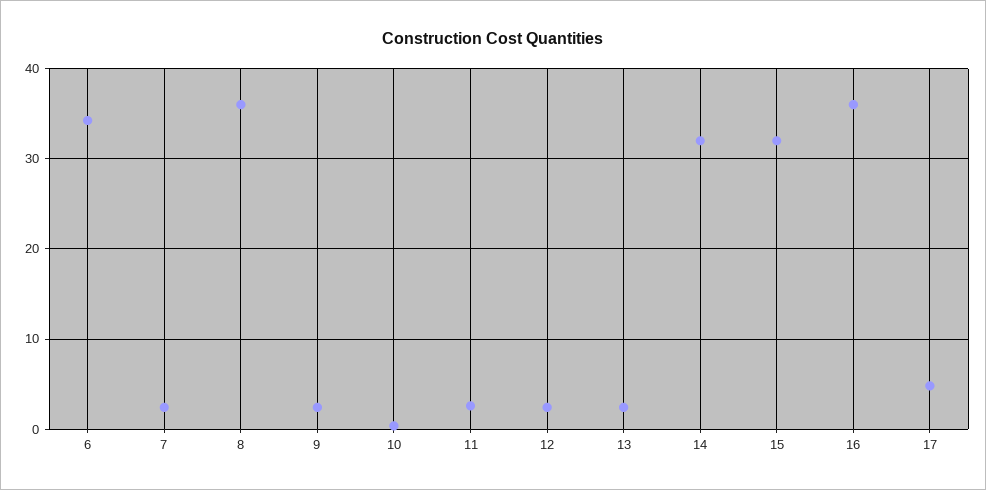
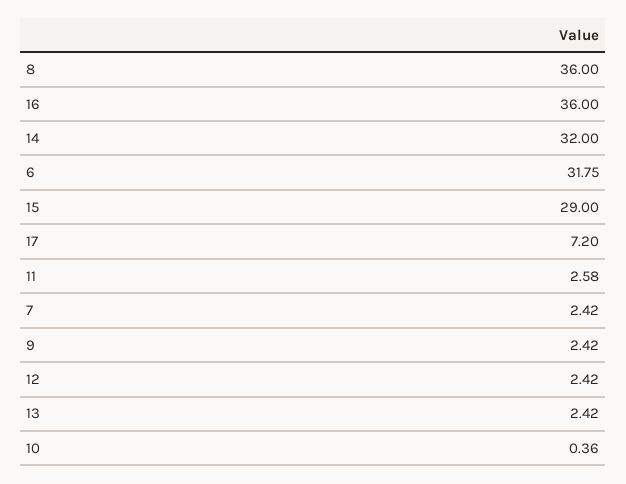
  {
-   "6": 34,
+   "6": 31.75,
    "7": 2.42,
    "8": 36,
    "9": 2.42,
    "10": 0.36,
    "11": 2.58,
    "12": 2.42,
    "13": 2.42,
    "14": 32,
-   "15": 32,
+   "15": 29,
    "16": 36,
-   "17": 5
+   "17": 7.2
  }

